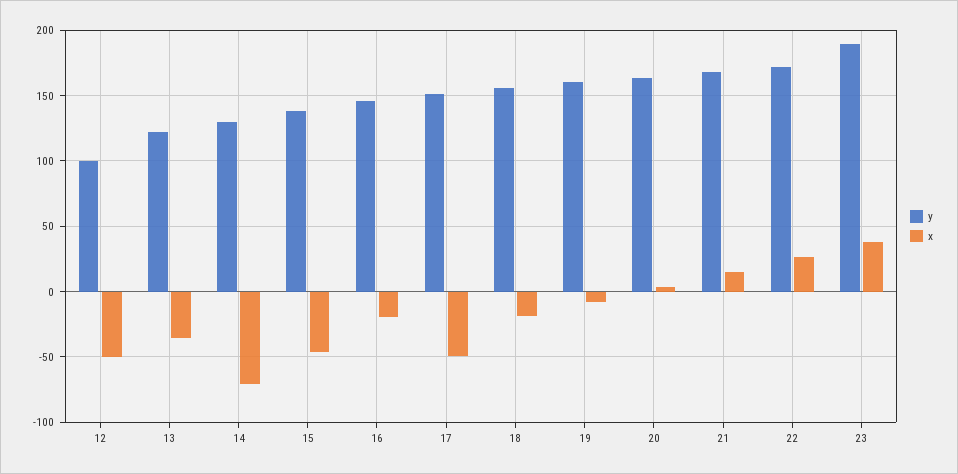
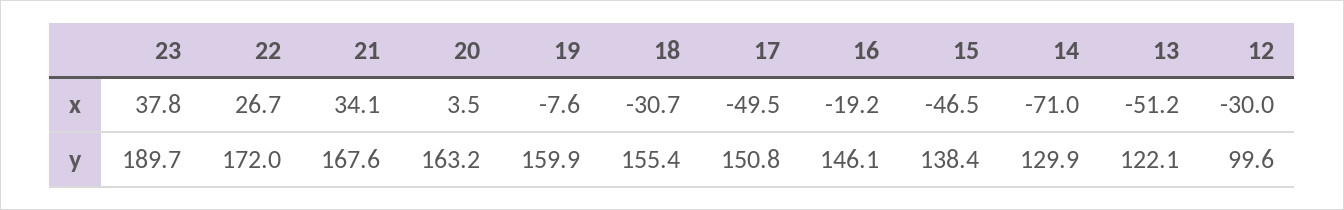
  {
    "y": {
      "12": 99.6,
      "13": 122.1,
      "14": 129.9,
      "15": 138.4,
      "16": 146.1,
      "17": 150.8,
      "18": 155.4,
      "19": 159.9,
      "20": 163.2,
      "21": 167.6,
      "22": 172,
      "23": 189.7
    },
    "x": {
-     "12": -50,
+     "12": -30,
-     "13": -35,
+     "13": -51.2,
      "14": -71,
      "15": -46.5,
      "16": -19.2,
      "17": -49.5,
-     "18": -20,
+     "18": -30.7,
      "19": -7.6,
      "20": 3.5,
-     "21": 15,
+     "21": 34.1,
      "22": 26.7,
      "23": 37.8
    }
  }

